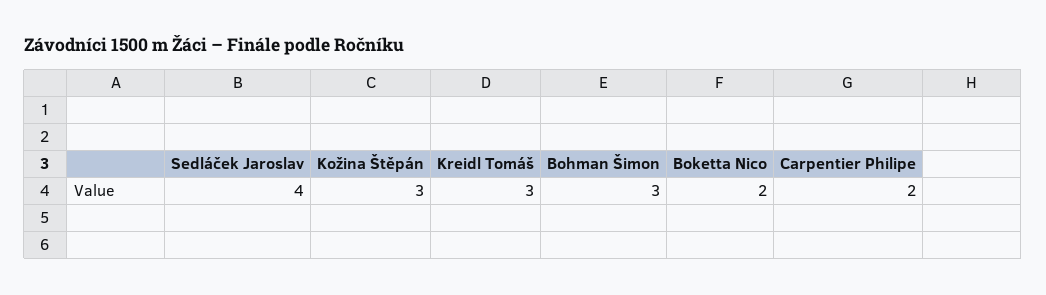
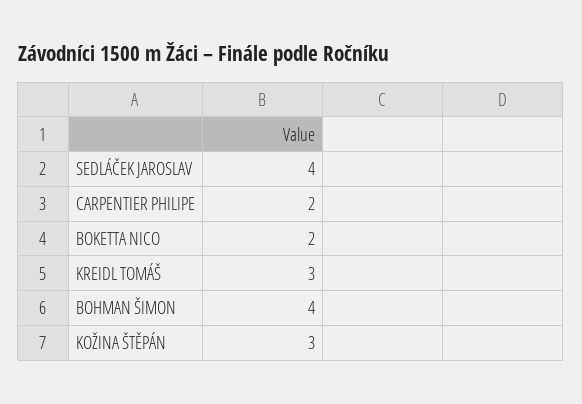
  {
    "Sedláček Jaroslav": 4,
    "Kožina Štěpán": 3,
    "Kreidl Tomáš": 3,
-   "Bohman Šimon": 3,
+   "Bohman Šimon": 4,
    "Boketta Nico": 2,
    "Carpentier Philipe": 2
  }

